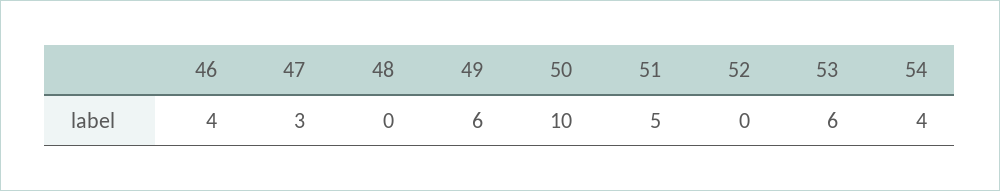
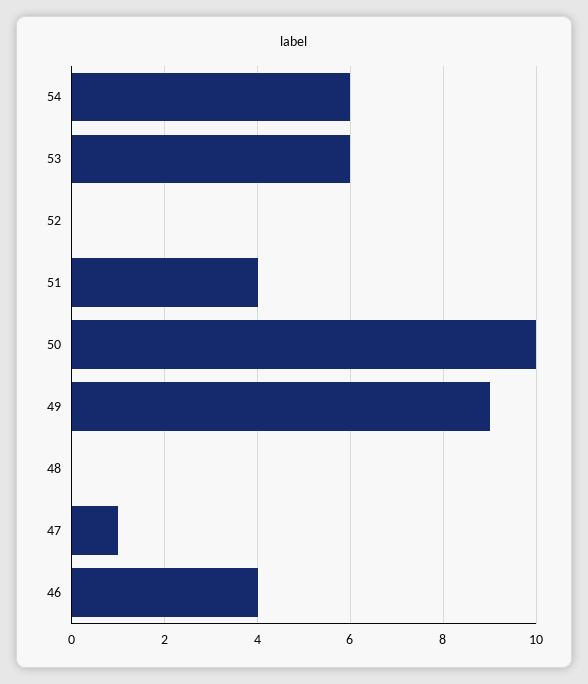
  {
    "46": 4,
-   "47": 3,
+   "47": 1,
    "48": 0,
-   "49": 6,
+   "49": 9,
    "50": 10,
-   "51": 5,
+   "51": 4,
    "52": 0,
    "53": 6,
-   "54": 4
+   "54": 6
  }

